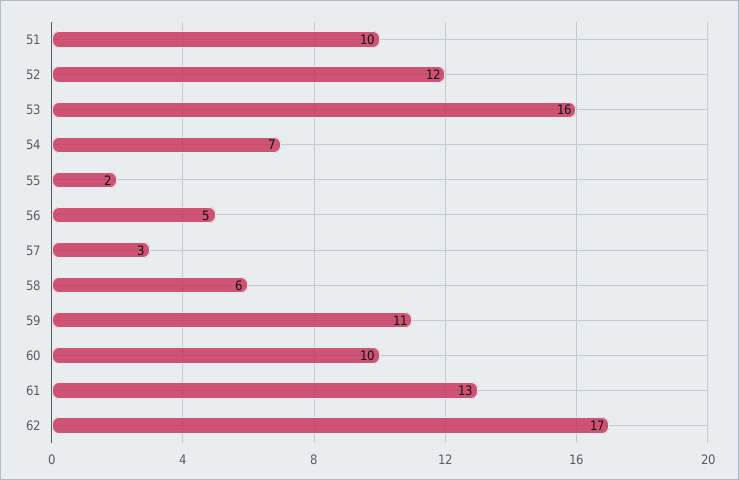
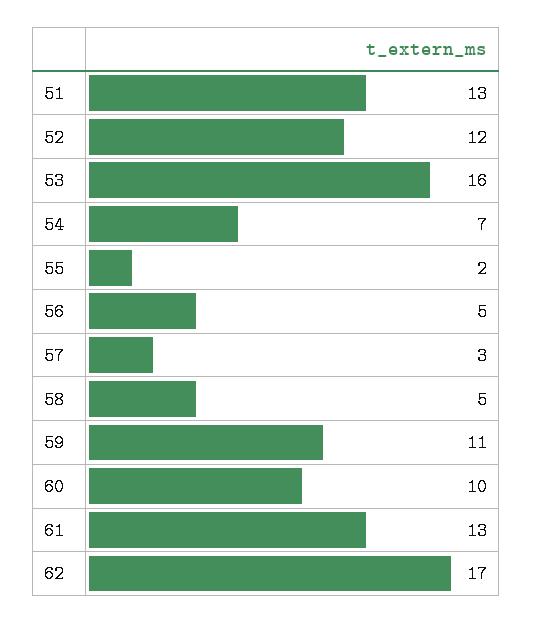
  {
-   "51": 10,
+   "51": 13,
    "52": 12,
    "53": 16,
    "54": 7,
    "55": 2,
    "56": 5,
    "57": 3,
-   "58": 6,
+   "58": 5,
    "59": 11,
    "60": 10,
    "61": 13,
    "62": 17
  }

